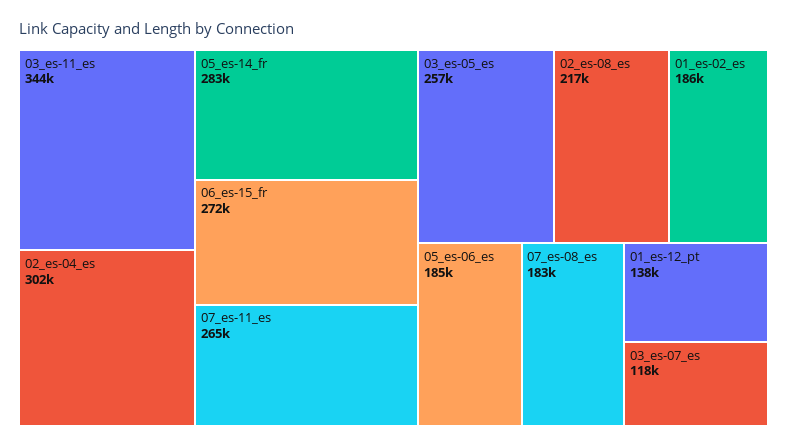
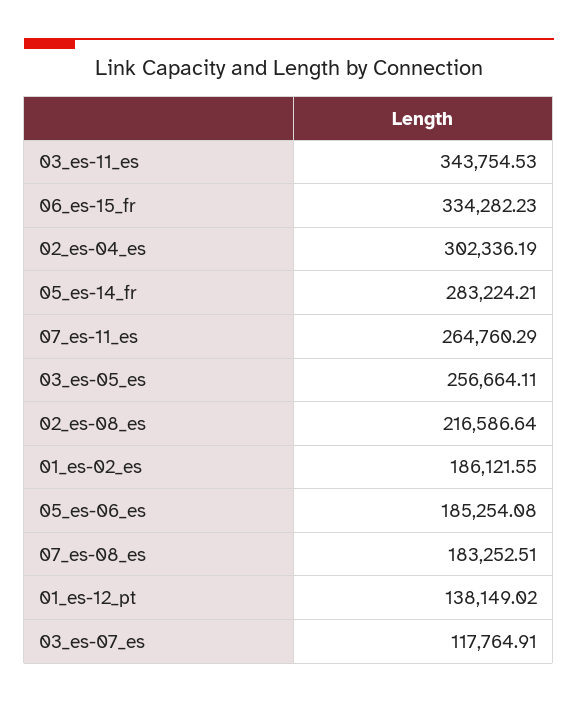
  {
    "03_es-11_es": 343754.53,
    "02_es-04_es": 302336.19,
    "05_es-14_fr": 283224.21,
-   "06_es-15_fr": 272000,
+   "06_es-15_fr": 334282.23,
    "07_es-11_es": 264760.29,
    "03_es-05_es": 256664.11,
    "02_es-08_es": 216586.64,
    "01_es-02_es": 186121.55,
    "05_es-06_es": 185254.08,
    "07_es-08_es": 183252.51,
    "01_es-12_pt": 138149.02,
    "03_es-07_es": 117764.91
  }

